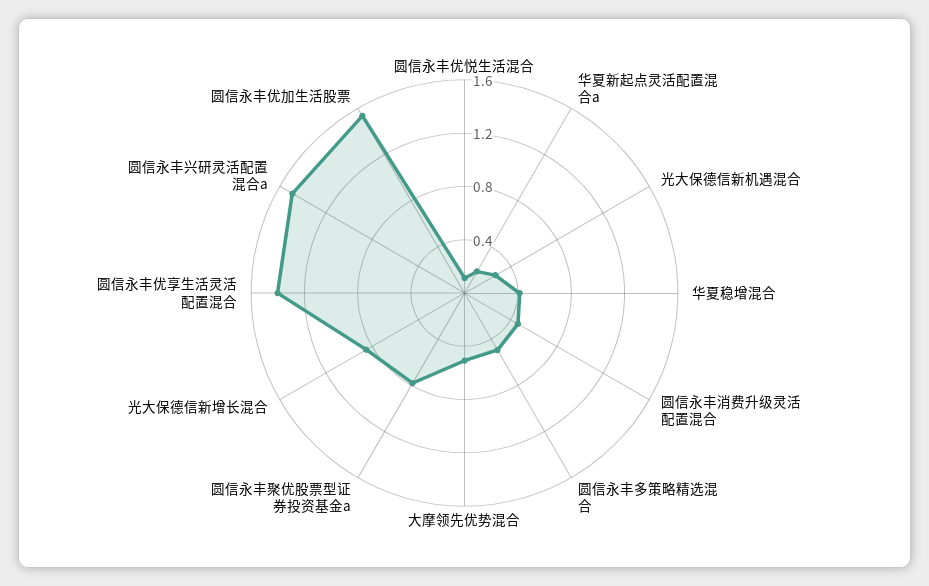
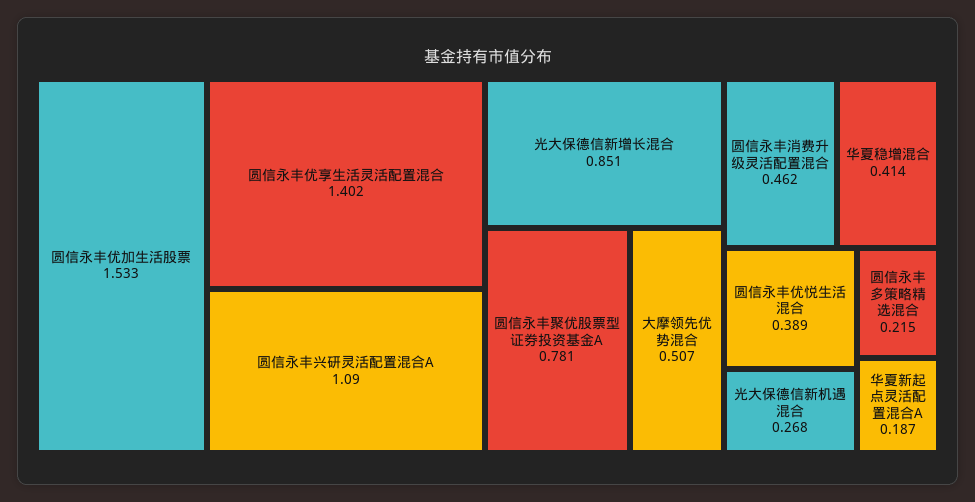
  {
-   "圆信永丰优悦生活混合": 0.1,
+   "圆信永丰优悦生活混合": 0.389,
    "华夏新起点灵活配置混合a": 0.187,
    "光大保德信新机遇混合": 0.268,
    "华夏稳增混合": 0.414,
    "圆信永丰消费升级灵活配置混合": 0.462,
-   "圆信永丰多策略精选混合": 0.5,
+   "圆信永丰多策略精选混合": 0.215,
    "大摩领先优势混合": 0.507,
    "圆信永丰聚优股票型证券投资基金a": 0.781,
    "光大保德信新增长混合": 0.851,
    "圆信永丰优享生活灵活配置混合": 1.402,
-   "圆信永丰兴研灵活配置混合a": 1.5,
+   "圆信永丰兴研灵活配置混合a": 1.09,
    "圆信永丰优加生活股票": 1.533
  }

